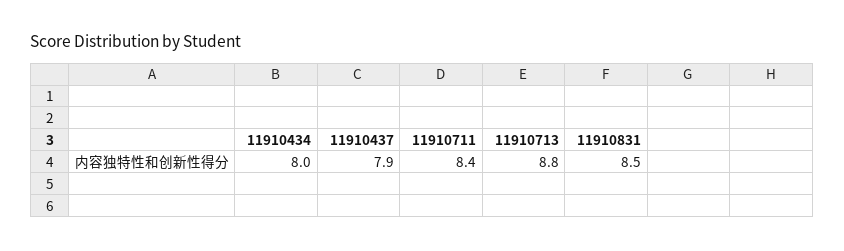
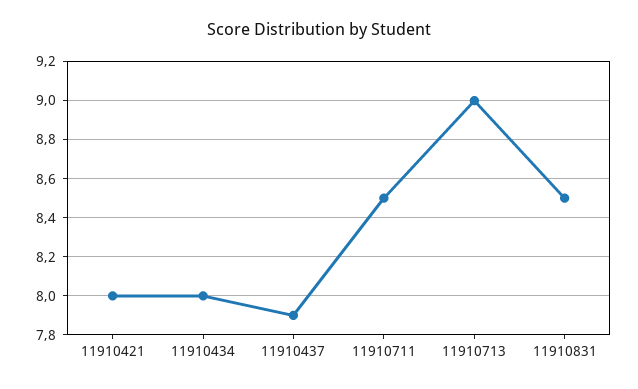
  {
    "11910434": 8,
    "11910437": 7.9,
-   "11910711": 8.4,
+   "11910711": 8.5,
-   "11910713": 8.8,
+   "11910713": 9,
-   "11910831": 8.5
+   "11910831": 8.5,
+   "11910421": 8
  }

